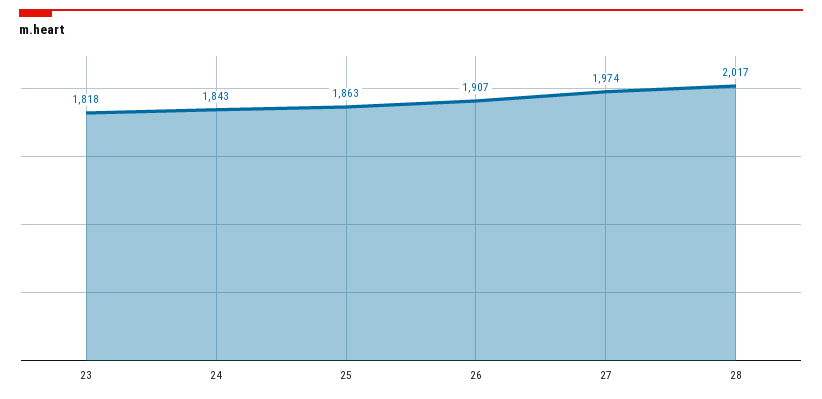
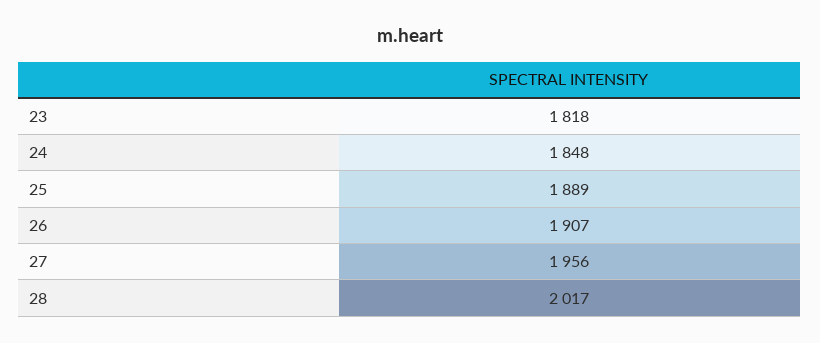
  {
    "23": 1818,
-   "24": 1843,
+   "24": 1848,
-   "25": 1863,
+   "25": 1889,
    "26": 1907,
-   "27": 1974,
+   "27": 1956,
    "28": 2017
  }

